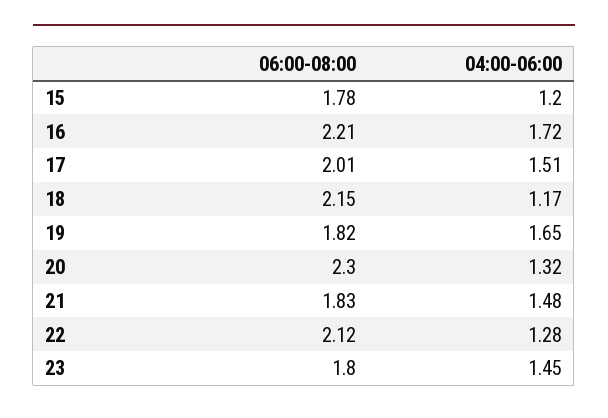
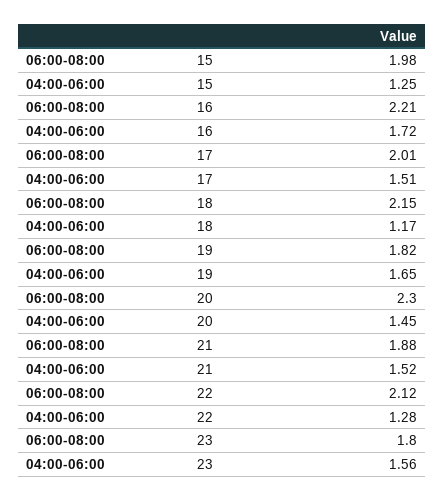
  {
    "06:00-08:00": {
-     "15": 1.78,
+     "15": 1.98,
      "16": 2.21,
      "17": 2.01,
      "18": 2.15,
      "19": 1.82,
      "20": 2.3,
-     "21": 1.83,
+     "21": 1.88,
      "22": 2.12,
      "23": 1.8
    },
    "04:00-06:00": {
-     "15": 1.2,
+     "15": 1.25,
      "16": 1.72,
      "17": 1.51,
      "18": 1.17,
      "19": 1.65,
-     "20": 1.32,
+     "20": 1.45,
-     "21": 1.48,
+     "21": 1.52,
      "22": 1.28,
-     "23": 1.45
+     "23": 1.56
    }
  }

